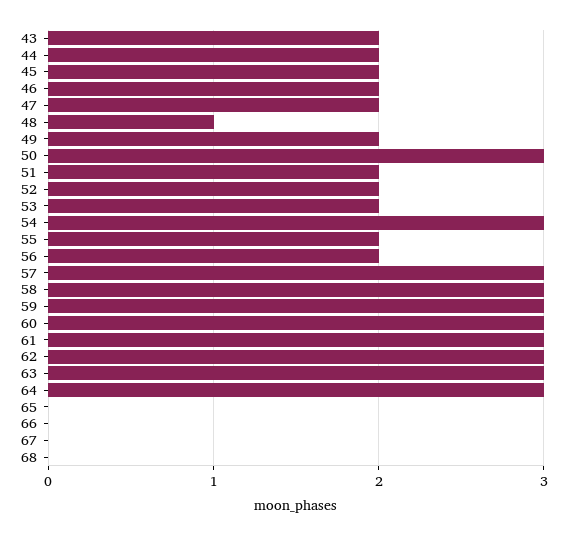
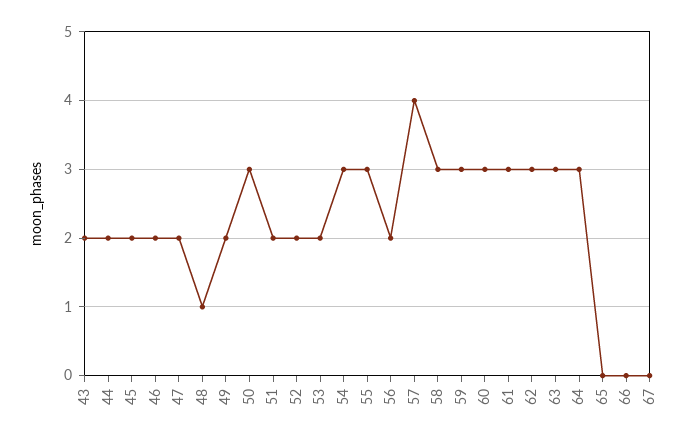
  {
    "43": 2,
    "44": 2,
    "45": 2,
    "46": 2,
    "47": 2,
    "48": 1,
    "49": 2,
    "50": 3,
    "51": 2,
    "52": 2,
    "53": 2,
    "54": 3,
-   "55": 2,
+   "55": 3,
    "56": 2,
-   "57": 3,
+   "57": 4,
    "58": 3,
    "59": 3,
    "60": 3,
    "61": 3,
    "62": 3,
    "63": 3,
    "64": 3,
    "65": 0,
    "66": 0,
-   "67": 0,
+   "67": 0
-   "68": 0
  }

